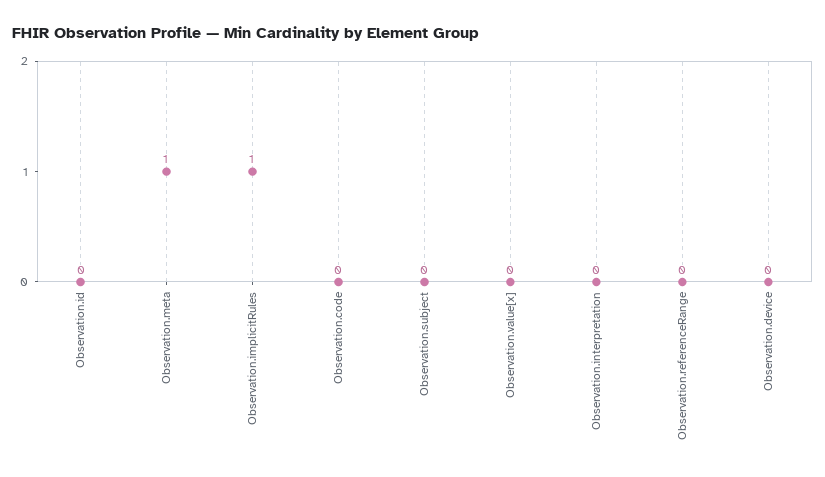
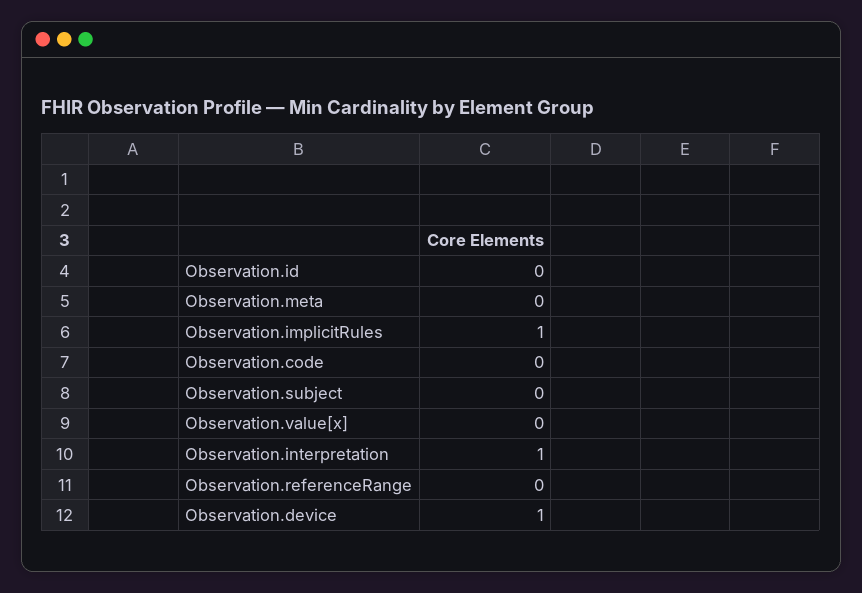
  {
    "Observation.id": 0,
-   "Observation.meta": 1,
+   "Observation.meta": 0,
    "Observation.implicitRules": 1,
    "Observation.code": 0,
    "Observation.subject": 0,
    "Observation.value[x]": 0,
-   "Observation.interpretation": 0,
+   "Observation.interpretation": 1,
    "Observation.referenceRange": 0,
-   "Observation.device": 0
+   "Observation.device": 1
  }

